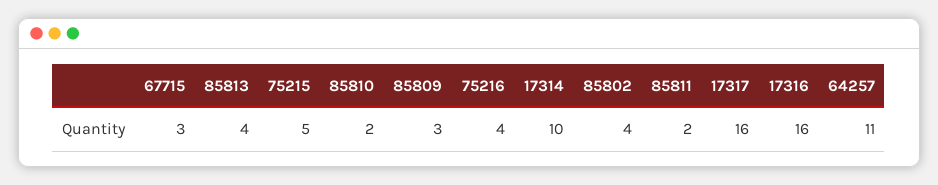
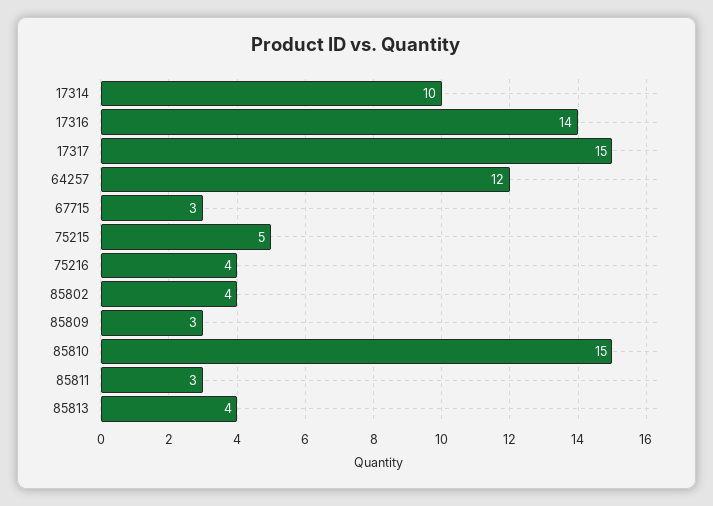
  {
    "67715": 3,
    "85813": 4,
    "75215": 5,
-   "85810": 2,
+   "85810": 15,
    "85809": 3,
    "75216": 4,
    "17314": 10,
    "85802": 4,
-   "85811": 2,
+   "85811": 3,
-   "17317": 16,
+   "17317": 15,
-   "17316": 16,
+   "17316": 14,
-   "64257": 11
+   "64257": 12
  }

